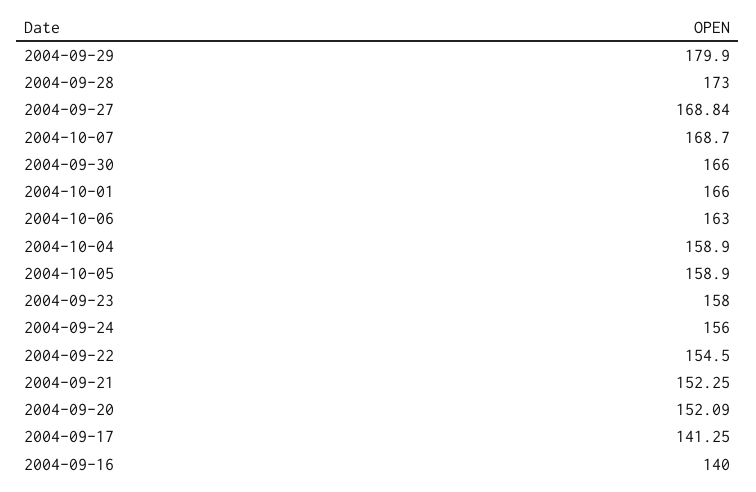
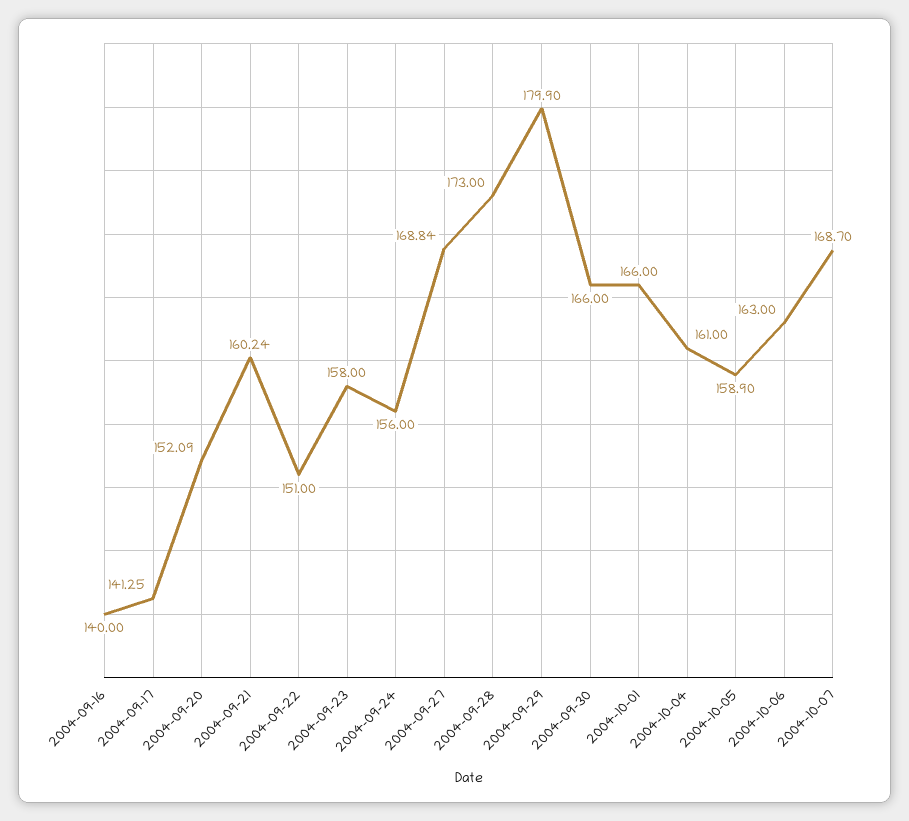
  {
    "2004-09-29": 179.9,
    "2004-09-28": 173,
    "2004-09-27": 168.84,
    "2004-10-07": 168.7,
    "2004-09-30": 166,
    "2004-10-01": 166,
    "2004-10-06": 163,
-   "2004-10-04": 158.9,
+   "2004-10-04": 161,
    "2004-10-05": 158.9,
    "2004-09-23": 158,
    "2004-09-24": 156,
-   "2004-09-22": 154.5,
+   "2004-09-22": 151,
-   "2004-09-21": 152.25,
+   "2004-09-21": 160.24,
    "2004-09-20": 152.09,
    "2004-09-17": 141.25,
    "2004-09-16": 140
  }

